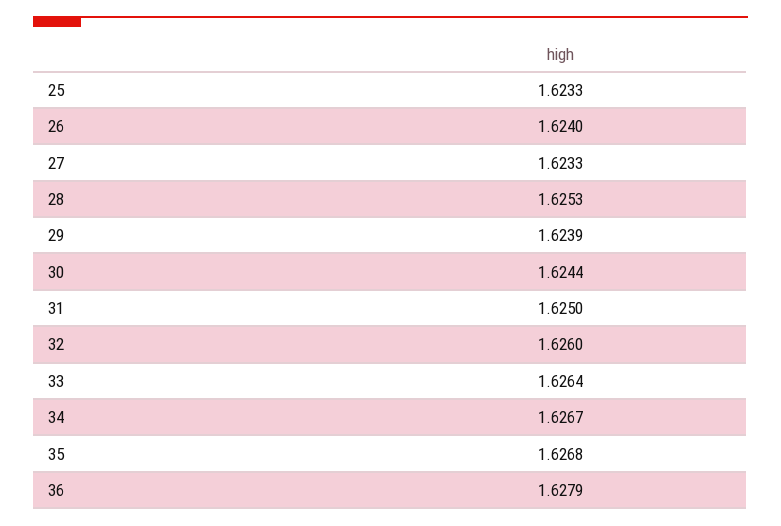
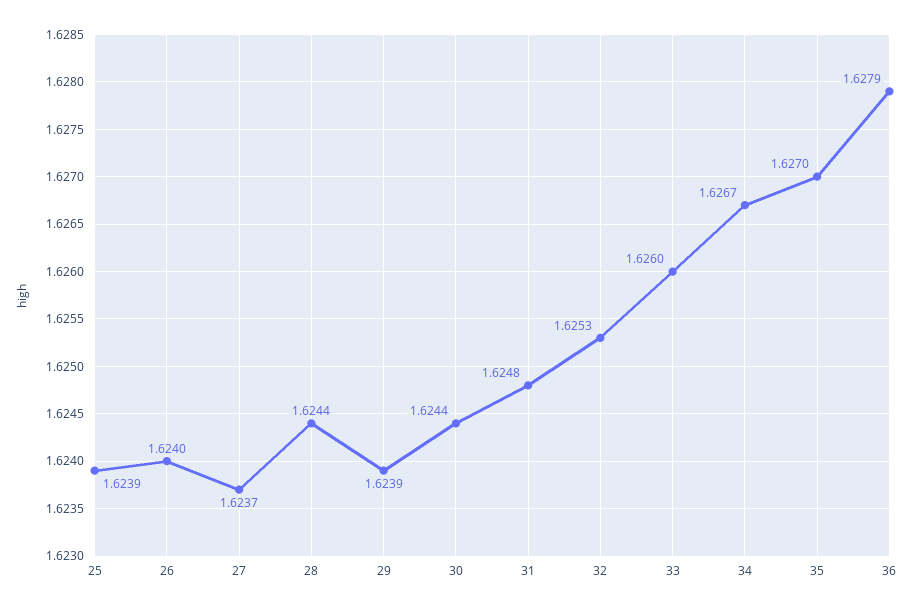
  {
-   "25": 1.6233,
+   "25": 1.6239,
    "26": 1.624,
-   "27": 1.6233,
+   "27": 1.6237,
-   "28": 1.6253,
+   "28": 1.6244,
    "29": 1.6239,
    "30": 1.6244,
-   "31": 1.625,
+   "31": 1.6248,
-   "32": 1.626,
+   "32": 1.6253,
-   "33": 1.6264,
+   "33": 1.626,
    "34": 1.6267,
-   "35": 1.6268,
+   "35": 1.627,
    "36": 1.6279
  }

